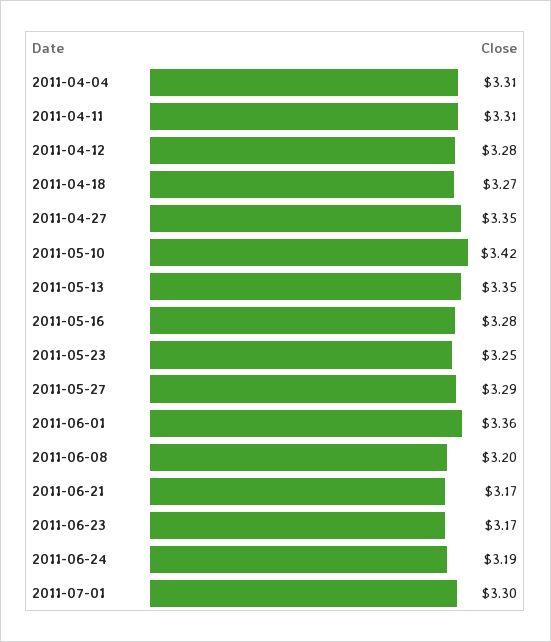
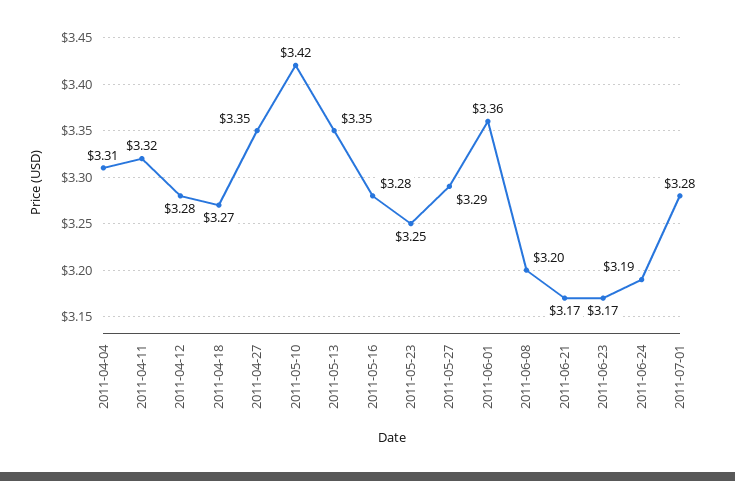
  {
    "2011-04-04": 3.31,
-   "2011-04-11": 3.31,
+   "2011-04-11": 3.32,
    "2011-04-12": 3.28,
    "2011-04-18": 3.27,
    "2011-04-27": 3.35,
    "2011-05-10": 3.42,
    "2011-05-13": 3.35,
    "2011-05-16": 3.28,
    "2011-05-23": 3.25,
    "2011-05-27": 3.29,
    "2011-06-01": 3.36,
    "2011-06-08": 3.2,
    "2011-06-21": 3.17,
    "2011-06-23": 3.17,
    "2011-06-24": 3.19,
-   "2011-07-01": 3.3
+   "2011-07-01": 3.28
  }

